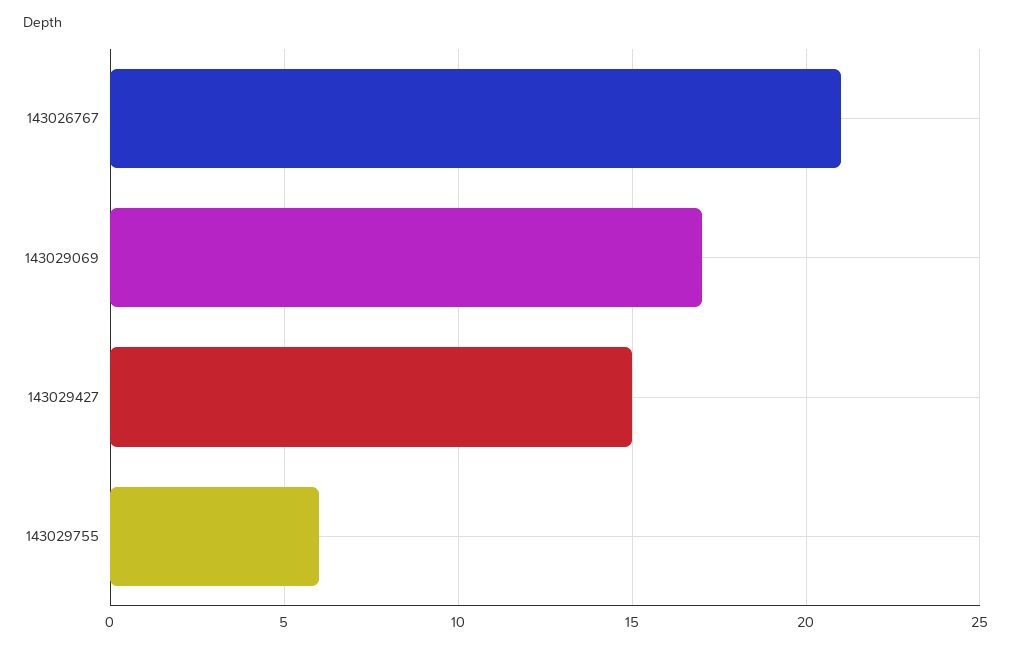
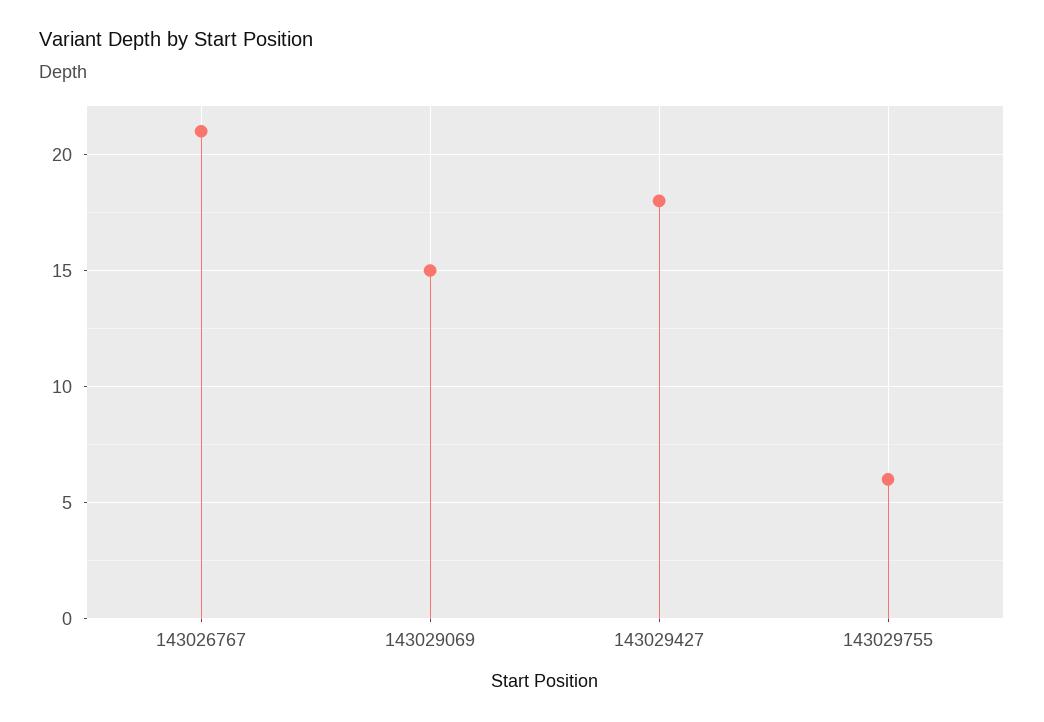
  {
    "143026767": 21,
-   "143029069": 17,
+   "143029069": 15,
-   "143029427": 15,
+   "143029427": 18,
    "143029755": 6
  }

